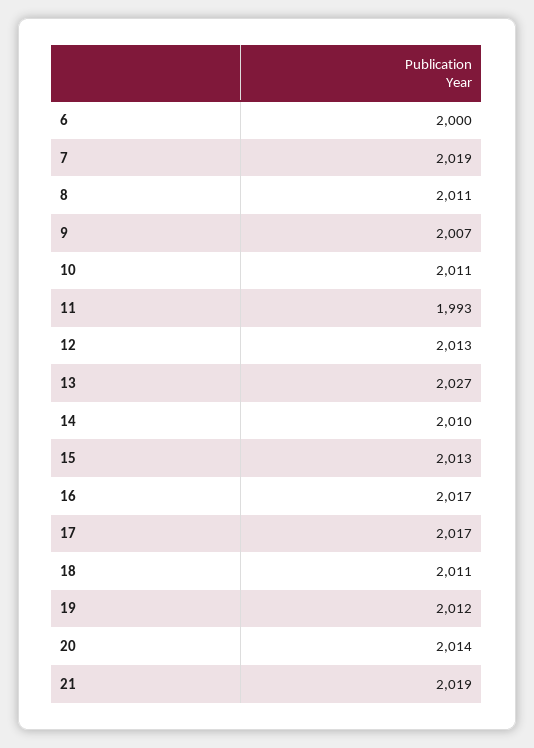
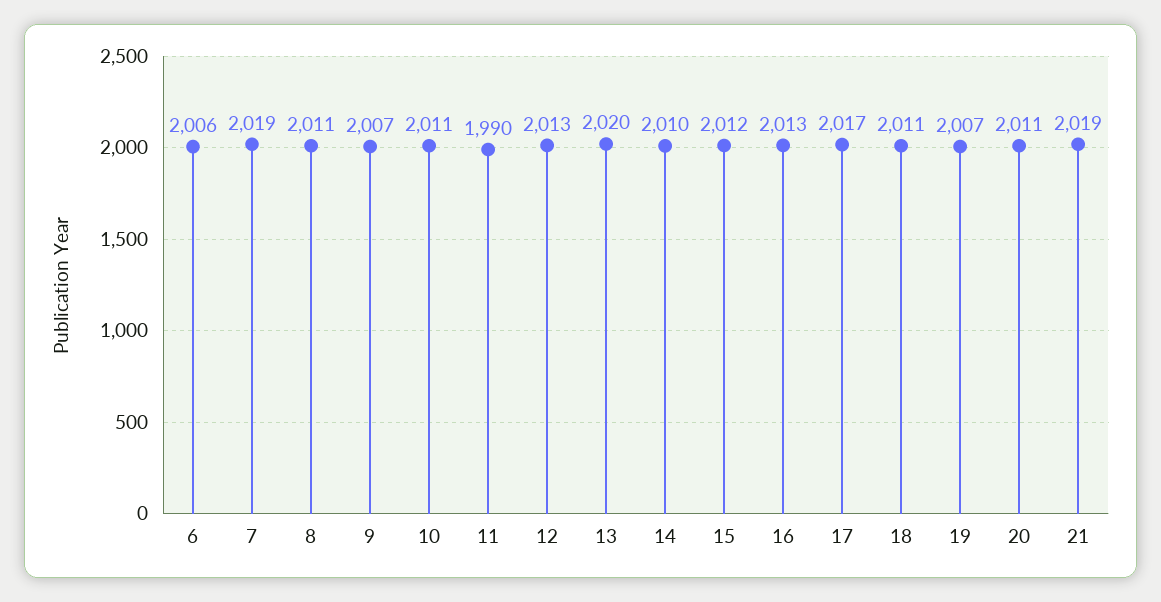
  {
-   "6": 2000,
+   "6": 2006,
    "7": 2019,
    "8": 2011,
    "9": 2007,
    "10": 2011,
-   "11": 1993,
+   "11": 1990,
    "12": 2013,
-   "13": 2027,
+   "13": 2020,
    "14": 2010,
-   "15": 2013,
+   "15": 2012,
-   "16": 2017,
+   "16": 2013,
    "17": 2017,
    "18": 2011,
-   "19": 2012,
+   "19": 2007,
-   "20": 2014,
+   "20": 2011,
    "21": 2019
  }

